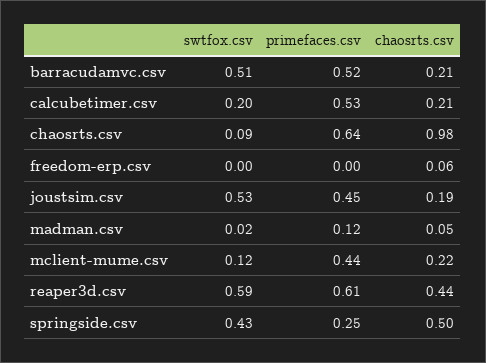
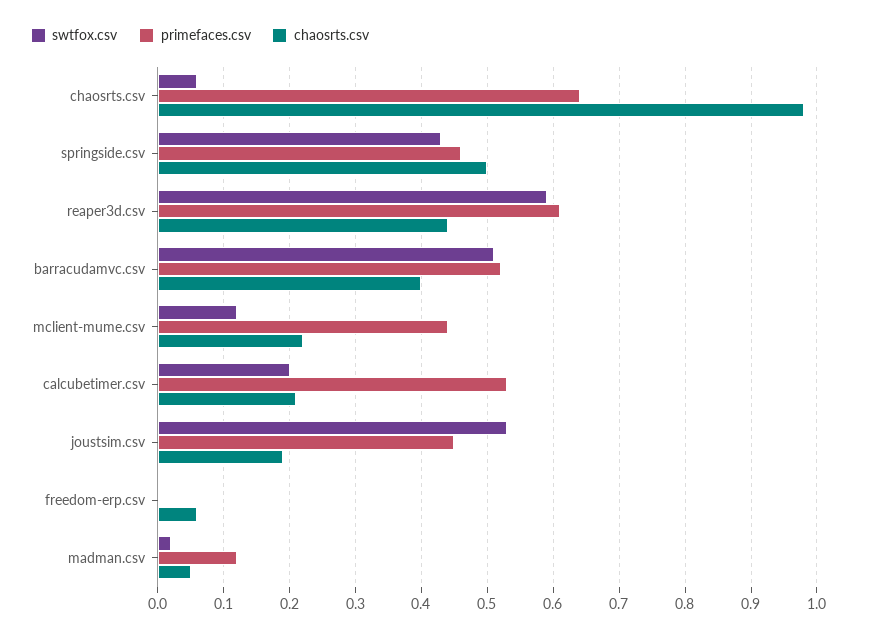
  {
    "swtfox.csv": {
      "barracudamvc.csv": 0.51,
      "calcubetimer.csv": 0.2,
-     "chaosrts.csv": 0.09,
+     "chaosrts.csv": 0.06,
      "freedom-erp.csv": 0,
      "joustsim.csv": 0.53,
      "madman.csv": 0.02,
      "mclient-mume.csv": 0.12,
      "reaper3d.csv": 0.59,
      "springside.csv": 0.43
    },
    "primefaces.csv": {
      "barracudamvc.csv": 0.52,
      "calcubetimer.csv": 0.53,
      "chaosrts.csv": 0.64,
      "freedom-erp.csv": 0,
      "joustsim.csv": 0.45,
      "madman.csv": 0.12,
      "mclient-mume.csv": 0.44,
      "reaper3d.csv": 0.61,
-     "springside.csv": 0.25
+     "springside.csv": 0.46
    },
    "chaosrts.csv": {
-     "barracudamvc.csv": 0.21,
+     "barracudamvc.csv": 0.4,
      "calcubetimer.csv": 0.21,
      "chaosrts.csv": 0.98,
      "freedom-erp.csv": 0.06,
      "joustsim.csv": 0.19,
      "madman.csv": 0.05,
      "mclient-mume.csv": 0.22,
      "reaper3d.csv": 0.44,
      "springside.csv": 0.5
    }
  }

